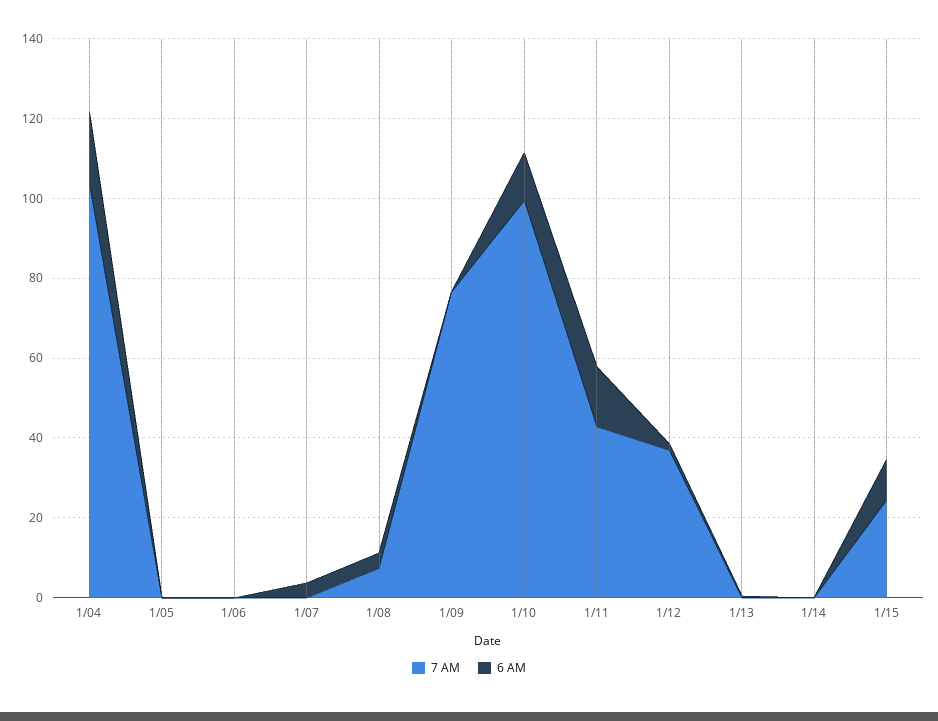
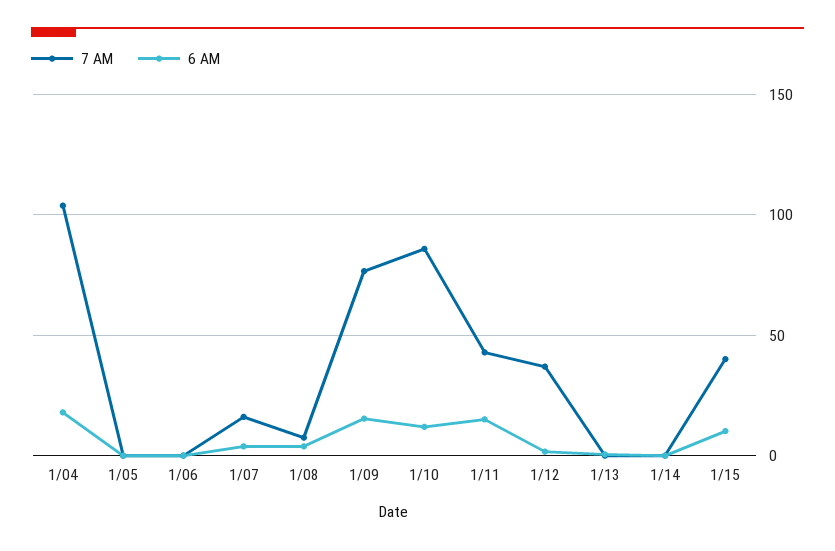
  {
    "7 AM": {
      "1/04": 105,
      "1/05": 0,
      "1/06": 0,
-     "1/07": 0,
+     "1/07": 15,
      "1/08": 5,
      "1/09": 75,
-     "1/10": 100,
+     "1/10": 85,
      "1/11": 45,
      "1/12": 35,
      "1/13": 0,
      "1/14": 0,
-     "1/15": 25
+     "1/15": 40
    },
    "6 AM": {
      "1/04": 20,
      "1/05": 0,
      "1/06": 0,
      "1/07": 5,
      "1/08": 5,
-     "1/09": 0,
+     "1/09": 15,
      "1/10": 10,
      "1/11": 15,
      "1/12": 0,
      "1/13": 0,
      "1/14": 0,
      "1/15": 10
    }
  }

